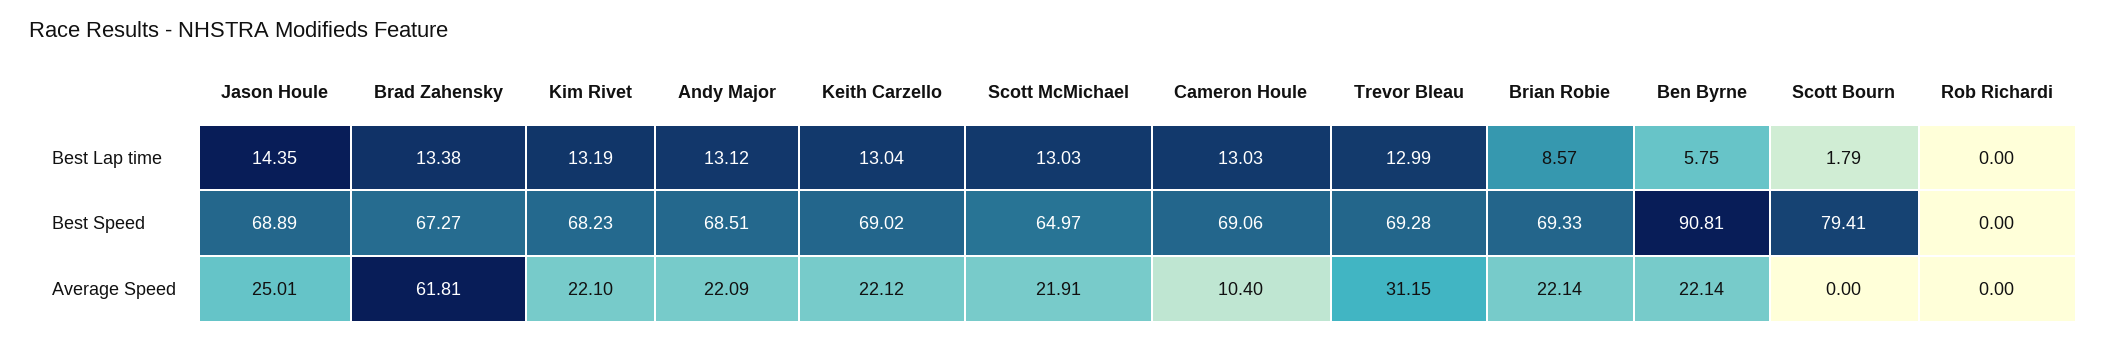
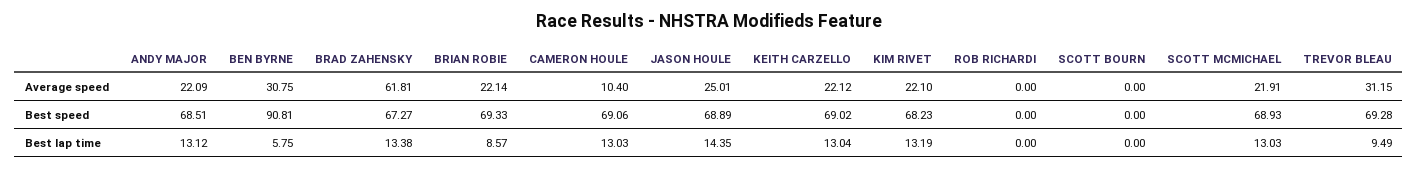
  {
    "Jason Houle": {
      "Best Lap time": 14.35,
      "Best Speed": 68.89,
      "Average Speed": 25.01
    },
    "Brad Zahensky": {
      "Best Lap time": 13.38,
      "Best Speed": 67.27,
      "Average Speed": 61.81
    },
    "Kim Rivet": {
      "Best Lap time": 13.19,
      "Best Speed": 68.23,
      "Average Speed": 22.1
    },
    "Andy Major": {
      "Best Lap time": 13.12,
      "Best Speed": 68.51,
      "Average Speed": 22.09
    },
    "Keith Carzello": {
      "Best Lap time": 13.04,
      "Best Speed": 69.02,
      "Average Speed": 22.12
    },
    "Scott McMichael": {
      "Best Lap time": 13.03,
-     "Best Speed": 64.97,
+     "Best Speed": 68.93,
      "Average Speed": 21.91
    },
    "Cameron Houle": {
      "Best Lap time": 13.03,
      "Best Speed": 69.06,
      "Average Speed": 10.4
    },
    "Trevor Bleau": {
-     "Best Lap time": 12.99,
+     "Best Lap time": 9.49,
      "Best Speed": 69.28,
      "Average Speed": 31.15
    },
    "Brian Robie": {
      "Best Lap time": 8.57,
      "Best Speed": 69.33,
      "Average Speed": 22.14
    },
    "Ben Byrne": {
      "Best Lap time": 5.75,
      "Best Speed": 90.81,
-     "Average Speed": 22.14
+     "Average Speed": 30.75
    },
    "Scott Bourn": {
-     "Best Lap time": 1.79,
+     "Best Lap time": 0,
-     "Best Speed": 79.41,
+     "Best Speed": 0,
      "Average Speed": 0
    },
    "Rob Richardi": {
      "Best Lap time": 0,
      "Best Speed": 0,
      "Average Speed": 0
    }
  }

